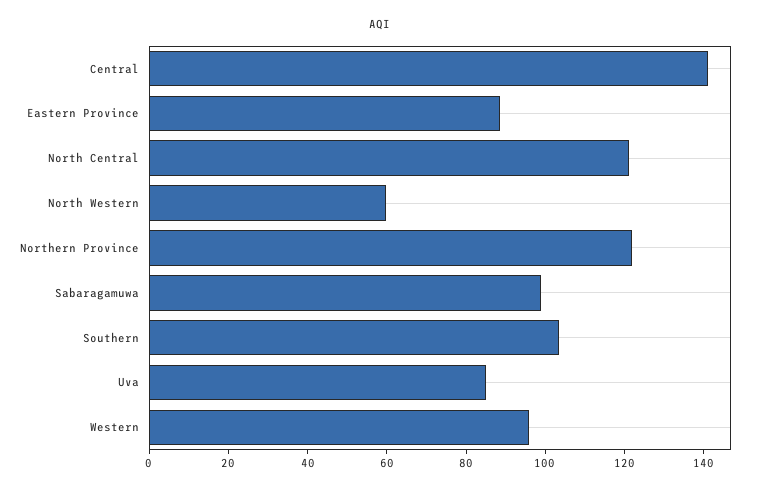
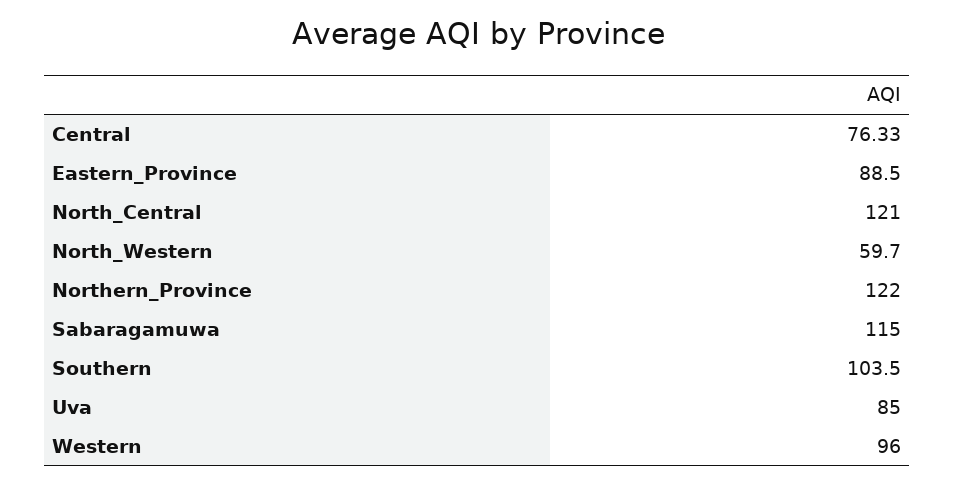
  {
-   "Central": 140,
+   "Central": 76.33,
    "Eastern Province": 88.5,
    "North Central": 121,
    "North Western": 59.7,
    "Northern Province": 122,
-   "Sabaragamuwa": 100,
+   "Sabaragamuwa": 115,
    "Southern": 103.5,
    "Uva": 85,
    "Western": 96
  }

